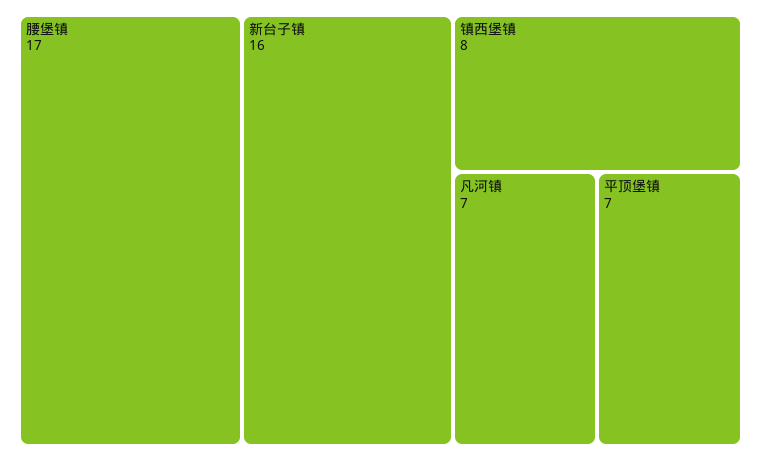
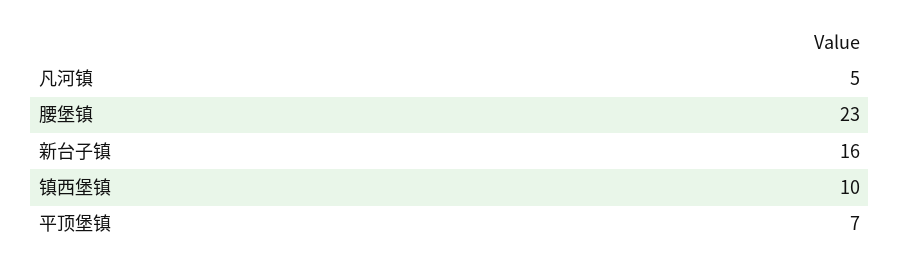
  {
-   "腰堡镇": 17,
+   "腰堡镇": 23,
    "新台子镇": 16,
-   "镇西堡镇": 8,
+   "镇西堡镇": 10,
-   "凡河镇": 7,
+   "凡河镇": 5,
    "平顶堡镇": 7
  }

